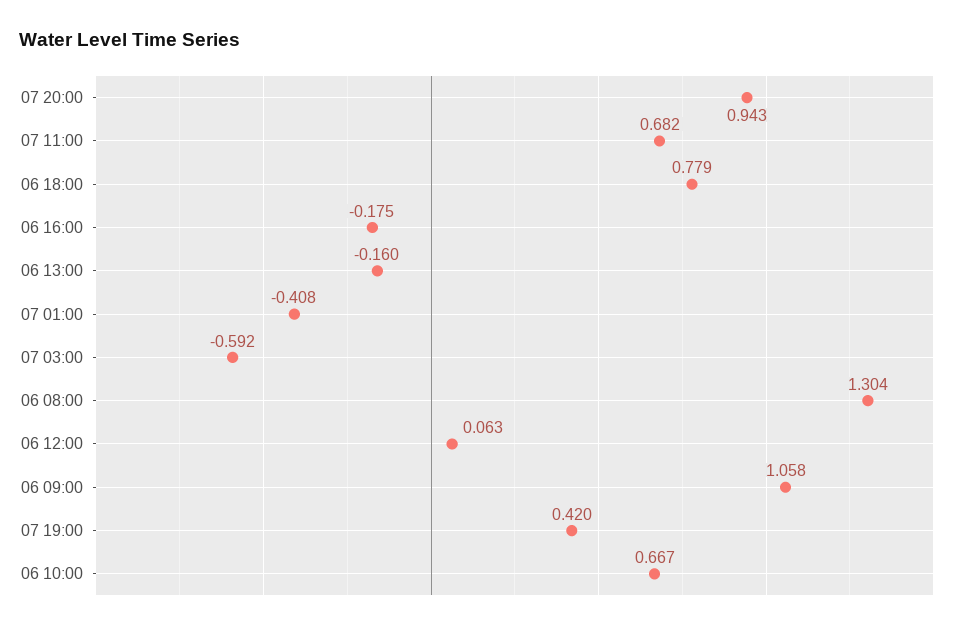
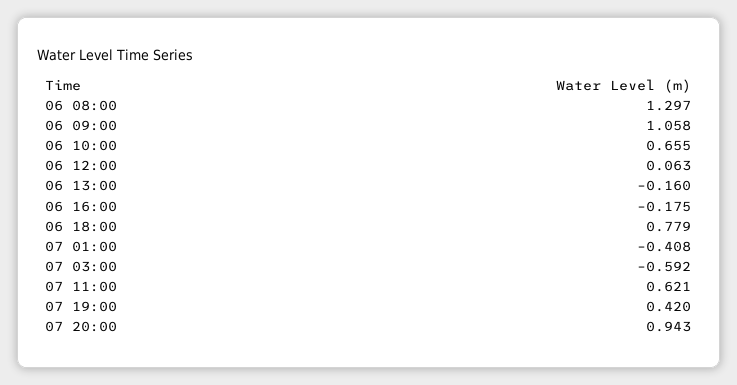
  {
    "07 20:00": 0.943,
-   "07 11:00": 0.682,
+   "07 11:00": 0.621,
    "06 18:00": 0.779,
    "06 16:00": -0.175,
    "06 13:00": -0.16,
    "07 01:00": -0.408,
    "07 03:00": -0.592,
-   "06 08:00": 1.304,
+   "06 08:00": 1.297,
    "06 12:00": 0.063,
    "06 09:00": 1.058,
    "07 19:00": 0.42,
-   "06 10:00": 0.667
+   "06 10:00": 0.655
  }

